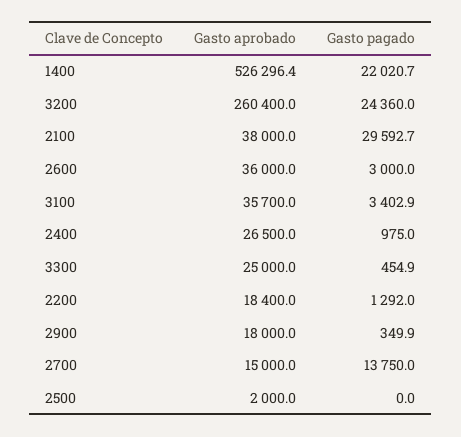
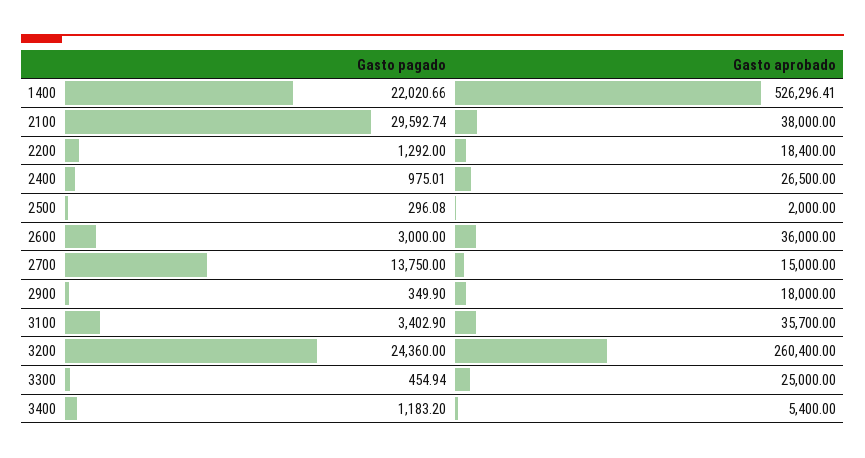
  {
    "Gasto aprobado": {
      "1400": 526296.41,
      "3200": 260400,
      "2100": 38000,
      "2600": 36000,
      "3100": 35700,
      "2400": 26500,
      "3300": 25000,
      "2200": 18400,
      "2900": 18000,
      "2700": 15000,
-     "2500": 2000
+     "2500": 2000,
+     "3400": 5400
    },
    "Gasto pagado": {
      "1400": 22020.66,
      "3200": 24360,
      "2100": 29592.74,
      "2600": 3000,
      "3100": 3402.9,
      "2400": 975.01,
      "3300": 454.94,
      "2200": 1292,
      "2900": 349.9,
      "2700": 13750,
-     "2500": 0
+     "2500": 296.08,
+     "3400": 1183.2
    }
  }

